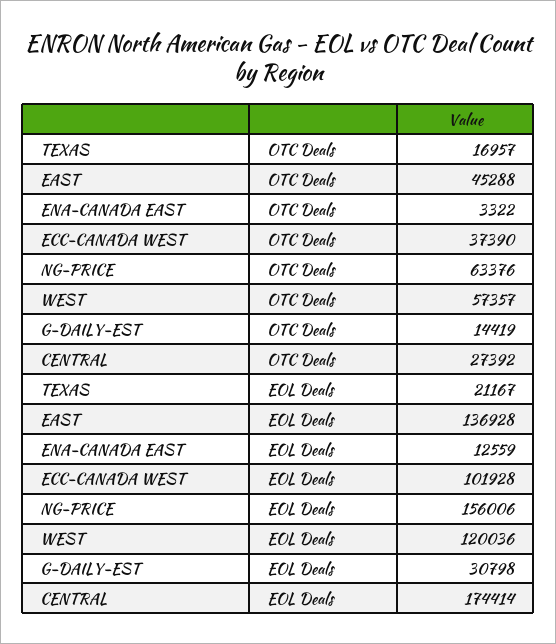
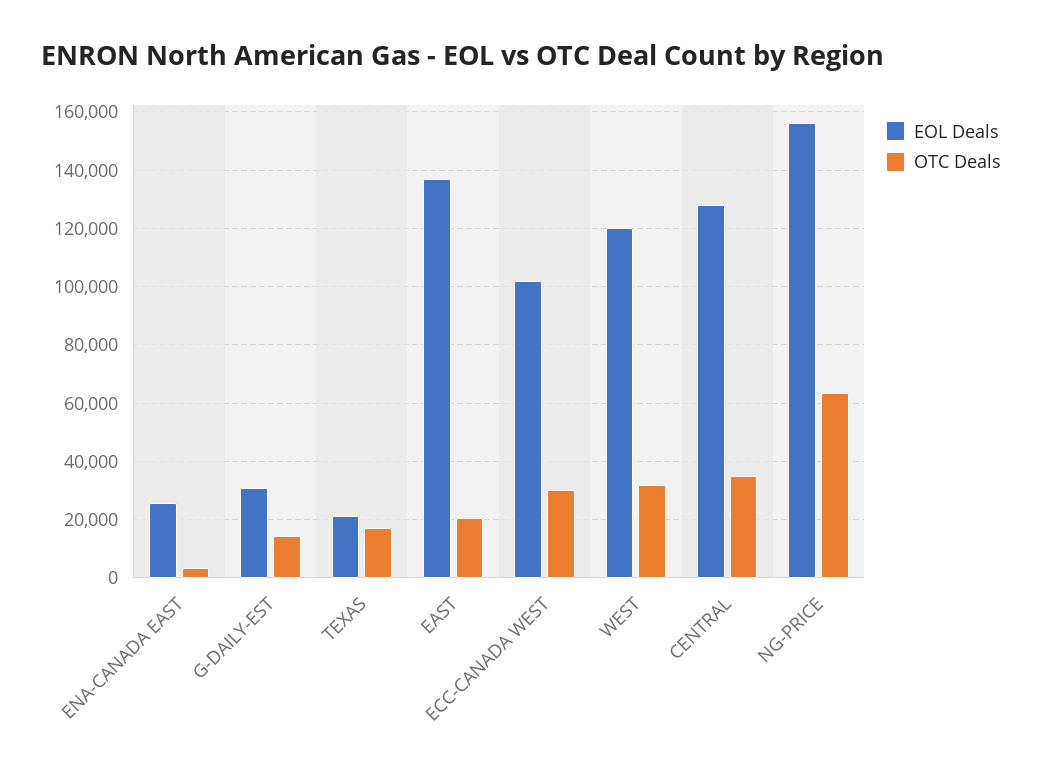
  {
    "OTC Deals": {
      "TEXAS": 16957,
-     "EAST": 45288,
+     "EAST": 20000,
      "ENA-CANADA EAST": 3322,
-     "ECC-CANADA WEST": 37390,
+     "ECC-CANADA WEST": 30000,
      "NG-PRICE": 63376,
-     "WEST": 57357,
+     "WEST": 32500,
      "G-DAILY-EST": 14419,
-     "CENTRAL": 27392
+     "CENTRAL": 35000
    },
    "EOL Deals": {
      "TEXAS": 21167,
      "EAST": 136928,
-     "ENA-CANADA EAST": 12559,
+     "ENA-CANADA EAST": 25000,
      "ECC-CANADA WEST": 101928,
      "NG-PRICE": 156006,
      "WEST": 120036,
      "G-DAILY-EST": 30798,
-     "CENTRAL": 174414
+     "CENTRAL": 127500
    }
  }

